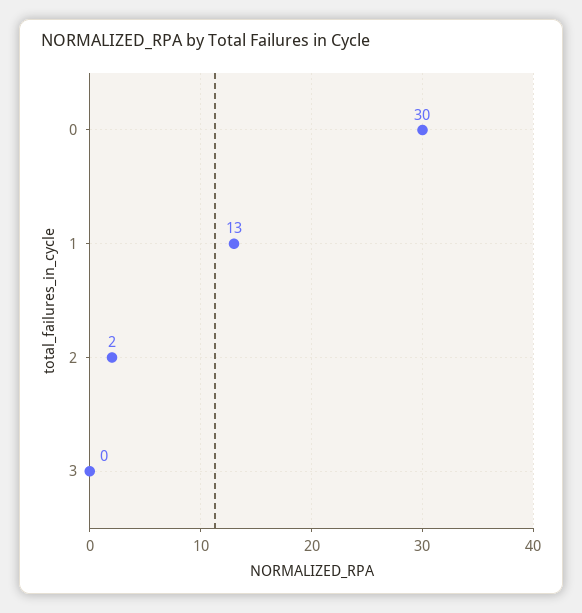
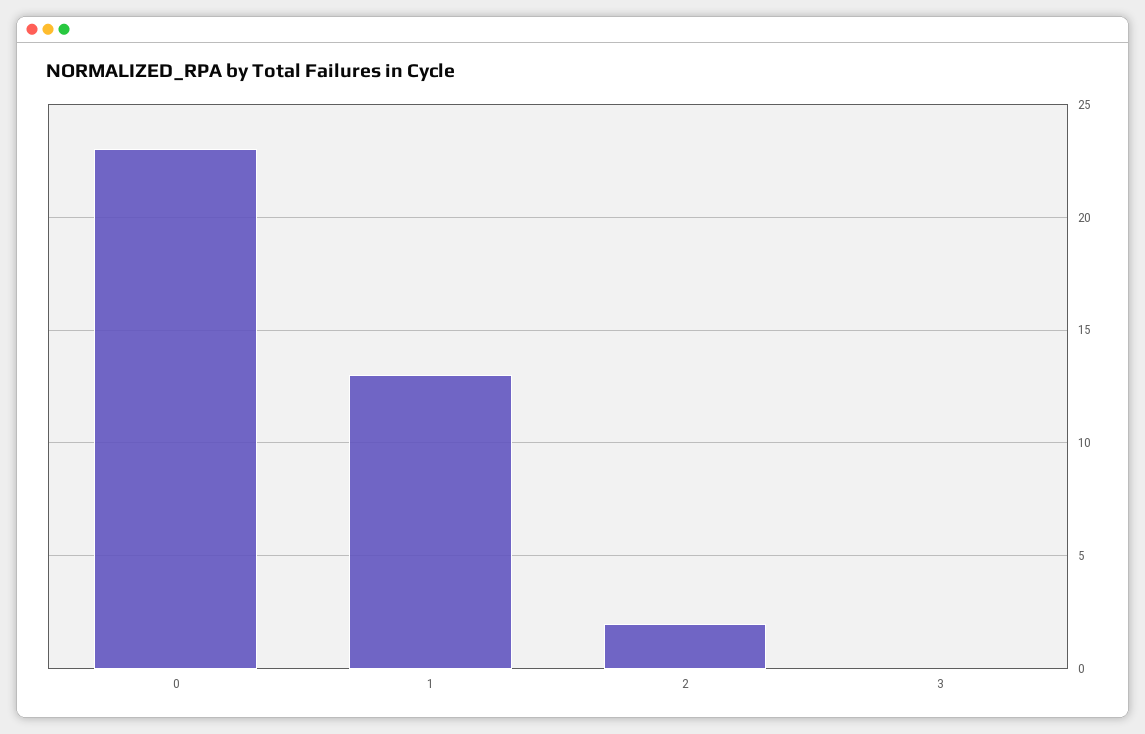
  {
-   "0": 30,
+   "0": 23,
    "1": 13,
    "2": 2,
    "3": 0
  }

